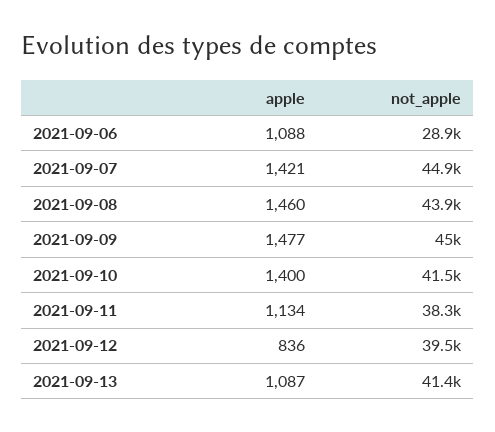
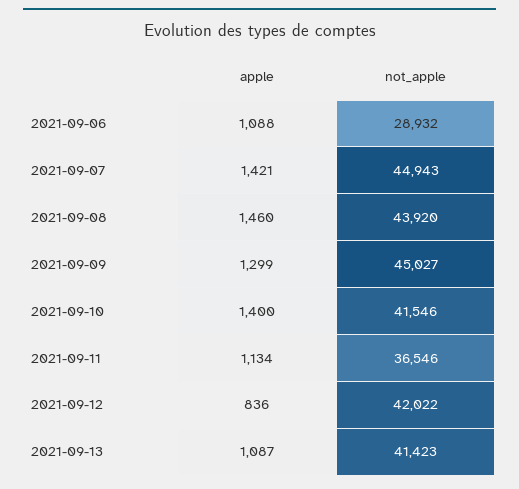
  {
    "apple": {
      "2021-09-06": 1088,
      "2021-09-07": 1421,
      "2021-09-08": 1460,
-     "2021-09-09": 1477,
+     "2021-09-09": 1299,
      "2021-09-10": 1400,
      "2021-09-11": 1134,
      "2021-09-12": 836,
      "2021-09-13": 1087
    },
    "not_apple": {
      "2021-09-06": 28932,
      "2021-09-07": 44943,
      "2021-09-08": 43920,
      "2021-09-09": 45027,
      "2021-09-10": 41546,
-     "2021-09-11": 38300,
+     "2021-09-11": 36546,
-     "2021-09-12": 39500,
+     "2021-09-12": 42022,
      "2021-09-13": 41423
    }
  }

